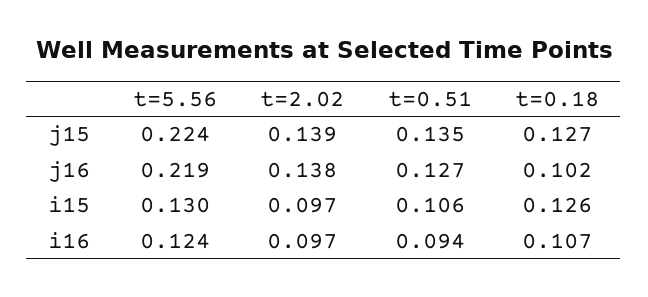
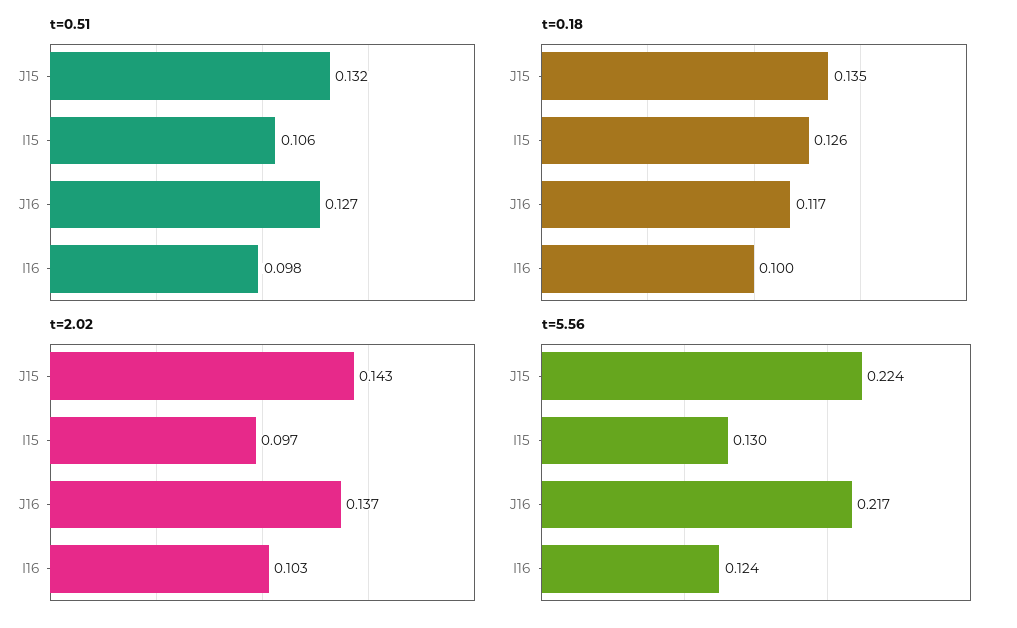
  {
    "t=5.56": {
      "j15": 0.224,
-     "j16": 0.219,
+     "j16": 0.217,
      "i15": 0.13,
      "i16": 0.124
    },
    "t=2.02": {
-     "j15": 0.139,
+     "j15": 0.143,
-     "j16": 0.138,
+     "j16": 0.137,
      "i15": 0.097,
-     "i16": 0.097
+     "i16": 0.103
    },
    "t=0.51": {
-     "j15": 0.135,
+     "j15": 0.132,
      "j16": 0.127,
      "i15": 0.106,
-     "i16": 0.094
+     "i16": 0.098
    },
    "t=0.18": {
-     "j15": 0.127,
+     "j15": 0.135,
-     "j16": 0.102,
+     "j16": 0.117,
      "i15": 0.126,
-     "i16": 0.107
+     "i16": 0.1
    }
  }

